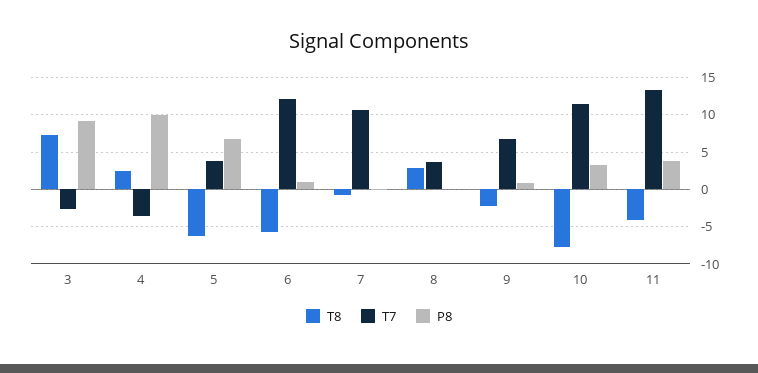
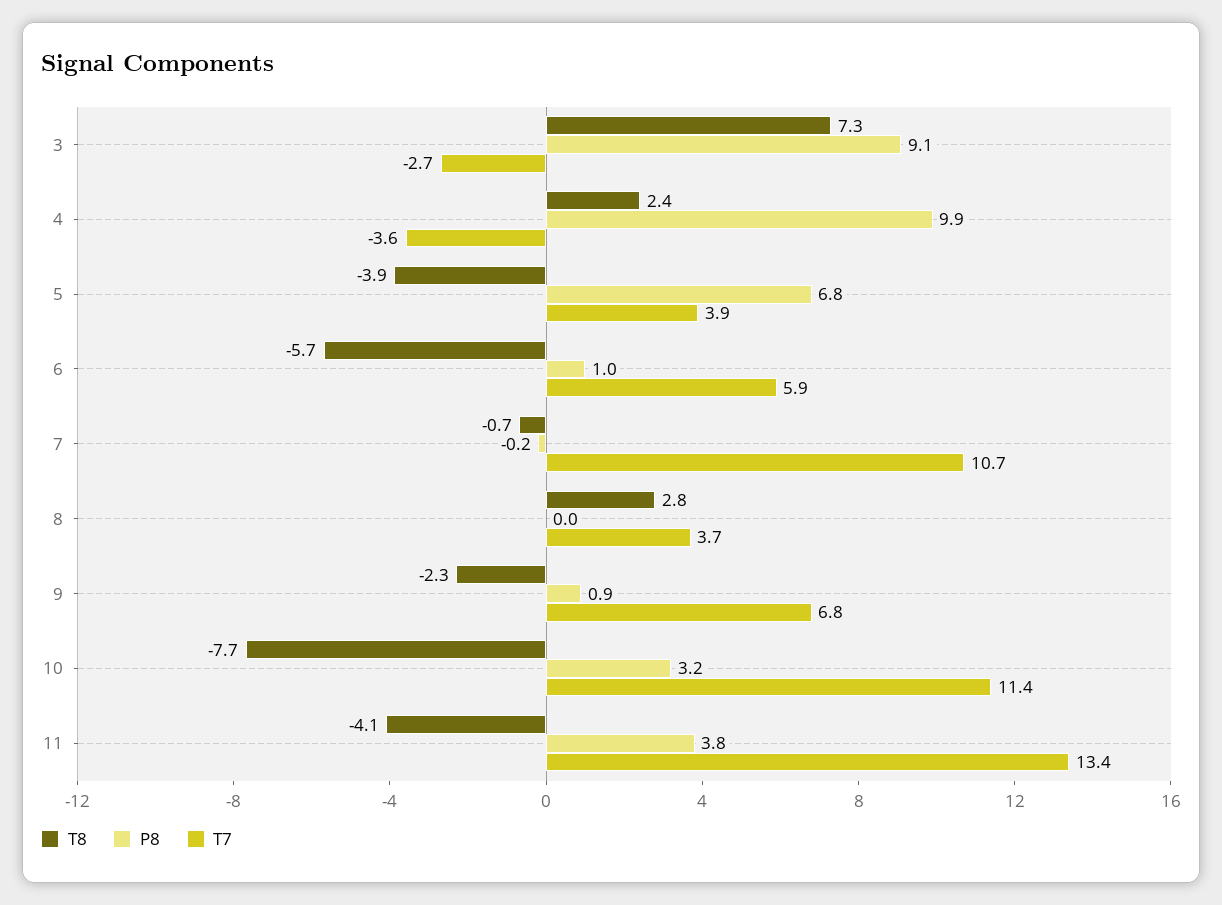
  {
    "T8": {
      "3": 7.3,
      "4": 2.4,
-     "5": -6,
+     "5": -3.9,
      "6": -5.7,
      "7": -0.7,
      "8": 2.8,
      "9": -2.3,
      "10": -7.7,
      "11": -4.1
    },
    "T7": {
      "3": -2.7,
      "4": -3.6,
      "5": 3.9,
-     "6": 12,
+     "6": 5.9,
      "7": 10.7,
      "8": 3.7,
      "9": 6.8,
      "10": 11.4,
      "11": 13.4
    },
    "P8": {
      "3": 9.1,
      "4": 9.9,
      "5": 6.8,
      "6": 1,
      "7": -0.2,
      "8": 0,
      "9": 0.9,
      "10": 3.2,
      "11": 3.8
    }
  }

